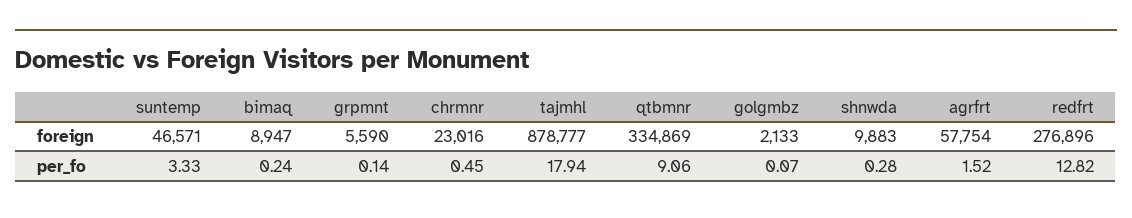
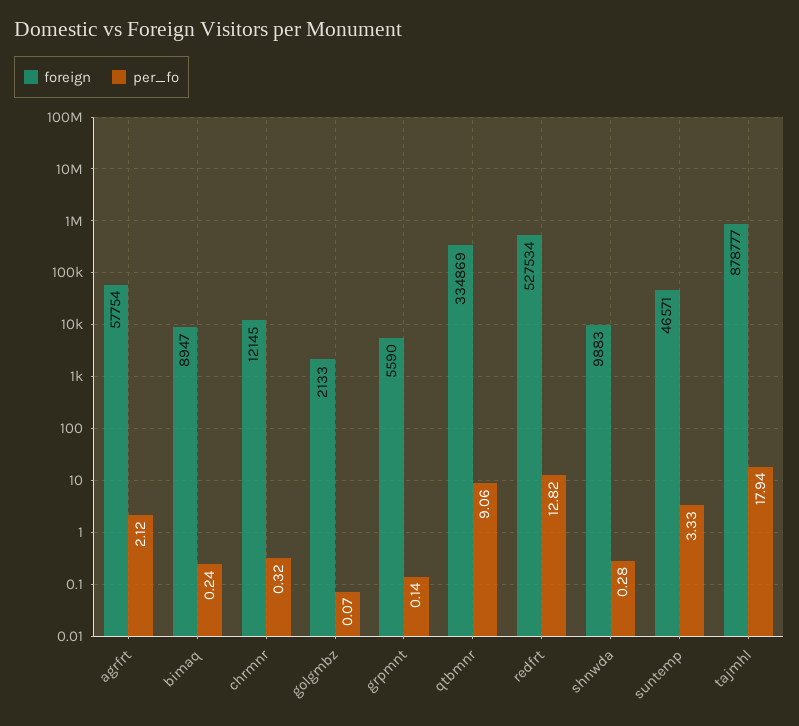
  {
    "foreign": {
      "suntemp": 46571,
      "bimaq": 8947,
      "grpmnt": 5590,
-     "chrmnr": 23016,
+     "chrmnr": 12145,
      "tajmhl": 878777,
      "qtbmnr": 334869,
      "golgmbz": 2133,
      "shnwda": 9883,
      "agrfrt": 57754,
-     "redfrt": 276896
+     "redfrt": 527534
    },
    "per_fo": {
      "suntemp": 3.33,
      "bimaq": 0.24,
      "grpmnt": 0.14,
-     "chrmnr": 0.45,
+     "chrmnr": 0.32,
      "tajmhl": 17.94,
      "qtbmnr": 9.06,
      "golgmbz": 0.07,
      "shnwda": 0.28,
-     "agrfrt": 1.52,
+     "agrfrt": 2.12,
      "redfrt": 12.82
    }
  }

